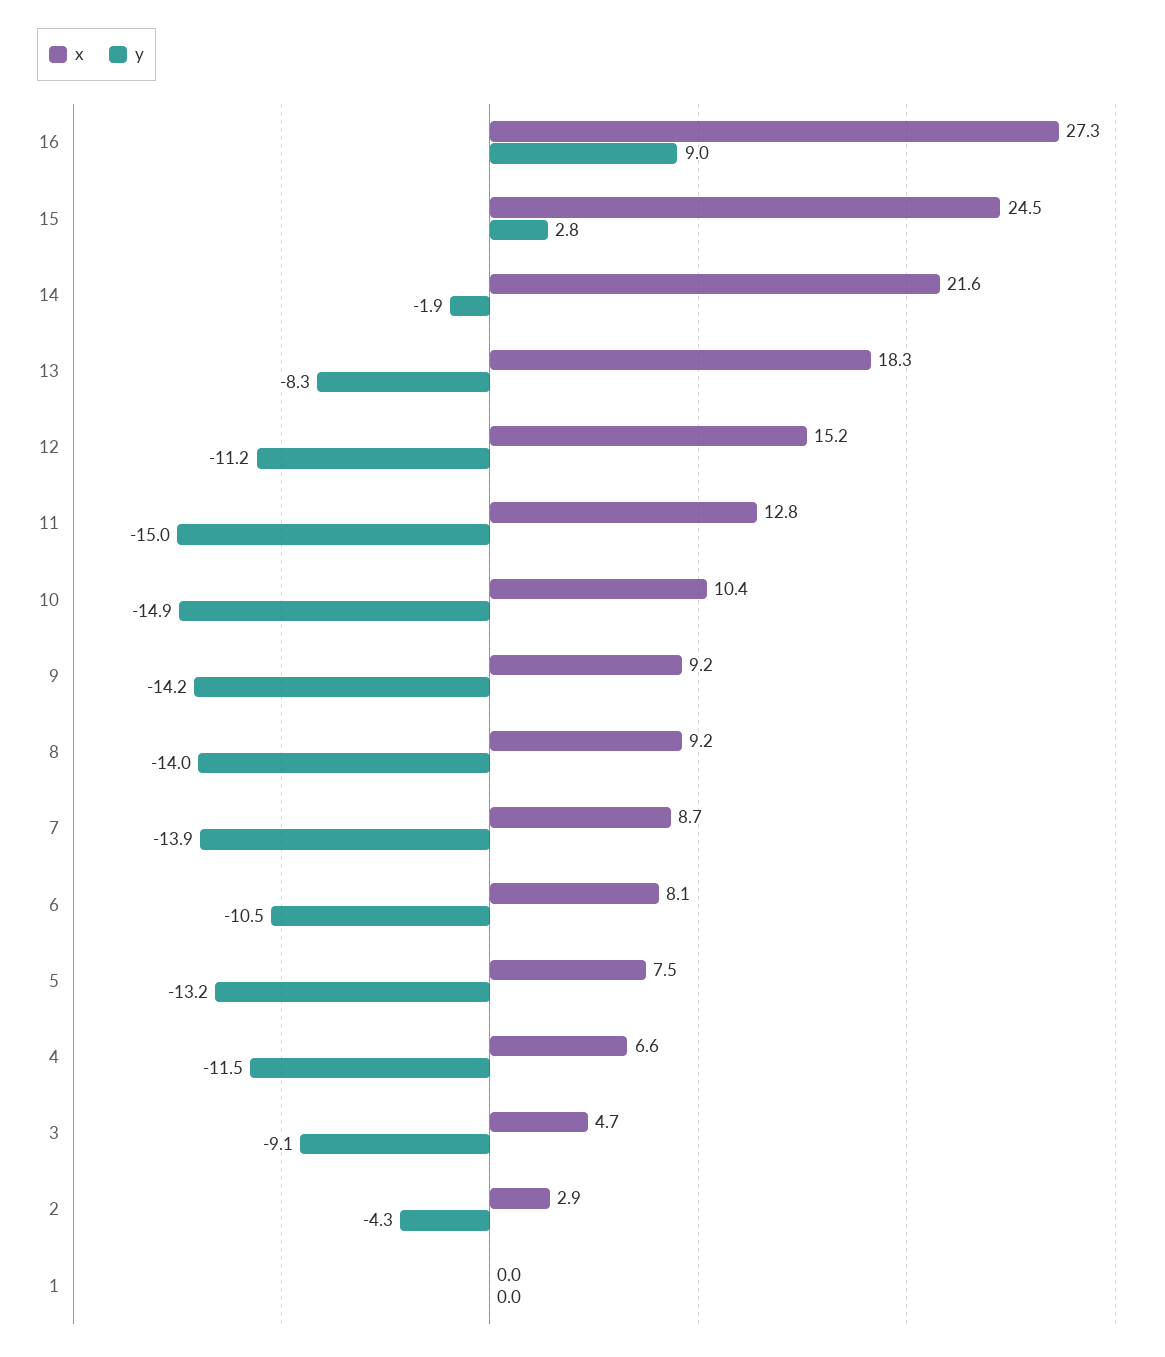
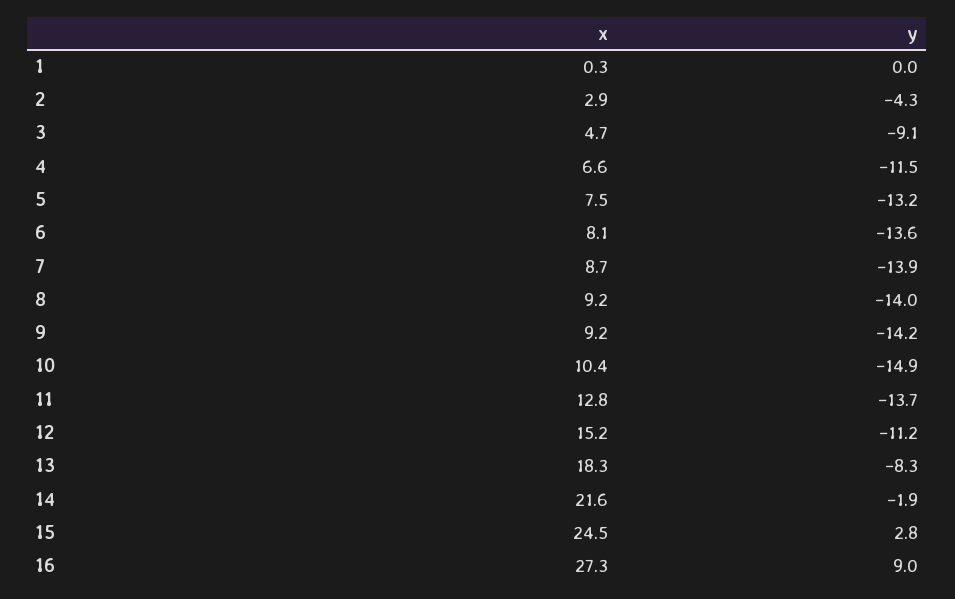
  {
    "x": {
      "16": 27.3,
      "15": 24.5,
      "14": 21.6,
      "13": 18.3,
      "12": 15.2,
      "11": 12.8,
      "10": 10.4,
      "9": 9.2,
      "8": 9.2,
      "7": 8.7,
      "6": 8.1,
      "5": 7.5,
      "4": 6.6,
      "3": 4.7,
      "2": 2.9,
-     "1": 0
+     "1": 0.3
    },
    "y": {
      "16": 9,
      "15": 2.8,
      "14": -1.9,
      "13": -8.3,
      "12": -11.2,
-     "11": -15,
+     "11": -13.7,
      "10": -14.9,
      "9": -14.2,
      "8": -14,
      "7": -13.9,
-     "6": -10.5,
+     "6": -13.6,
      "5": -13.2,
      "4": -11.5,
      "3": -9.1,
      "2": -4.3,
      "1": 0
    }
  }

